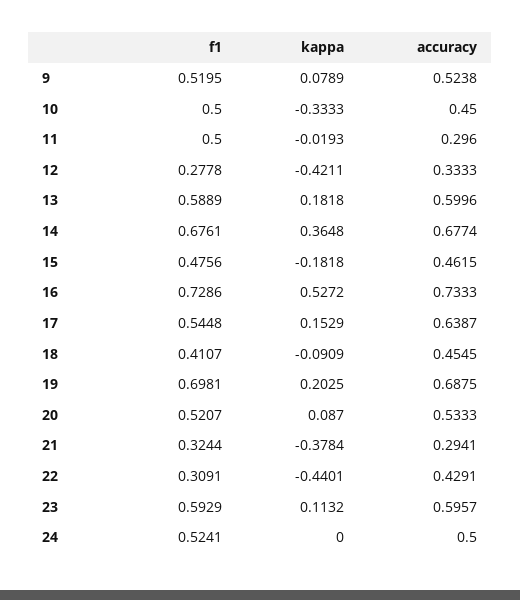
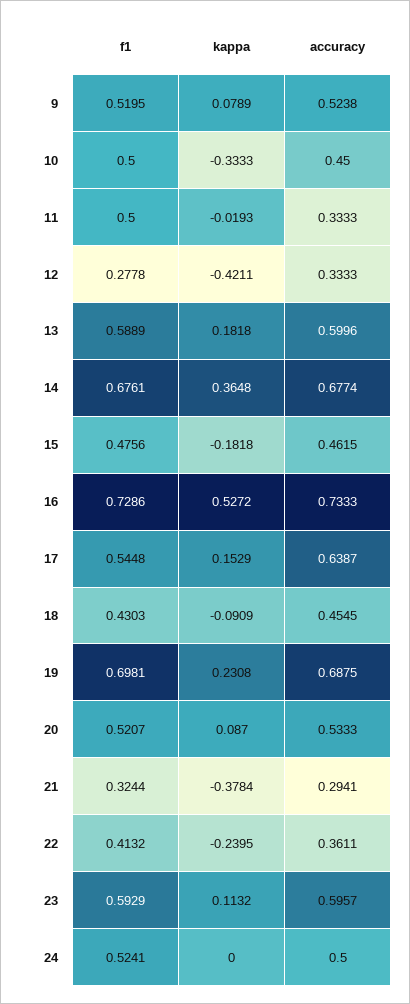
  {
    "f1": {
      "9": 0.5195,
      "10": 0.5,
      "11": 0.5,
      "12": 0.2778,
      "13": 0.5889,
      "14": 0.6761,
      "15": 0.4756,
      "16": 0.7286,
      "17": 0.5448,
-     "18": 0.4107,
+     "18": 0.4303,
      "19": 0.6981,
      "20": 0.5207,
      "21": 0.3244,
-     "22": 0.3091,
+     "22": 0.4132,
      "23": 0.5929,
      "24": 0.5241
    },
    "kappa": {
      "9": 0.0789,
      "10": -0.3333,
      "11": -0.0193,
      "12": -0.4211,
      "13": 0.1818,
      "14": 0.3648,
      "15": -0.1818,
      "16": 0.5272,
      "17": 0.1529,
      "18": -0.0909,
-     "19": 0.2025,
+     "19": 0.2308,
      "20": 0.087,
      "21": -0.3784,
-     "22": -0.4401,
+     "22": -0.2395,
      "23": 0.1132,
      "24": 0
    },
    "accuracy": {
      "9": 0.5238,
      "10": 0.45,
-     "11": 0.296,
+     "11": 0.3333,
      "12": 0.3333,
      "13": 0.5996,
      "14": 0.6774,
      "15": 0.4615,
      "16": 0.7333,
      "17": 0.6387,
      "18": 0.4545,
      "19": 0.6875,
      "20": 0.5333,
      "21": 0.2941,
-     "22": 0.4291,
+     "22": 0.3611,
      "23": 0.5957,
      "24": 0.5
    }
  }

